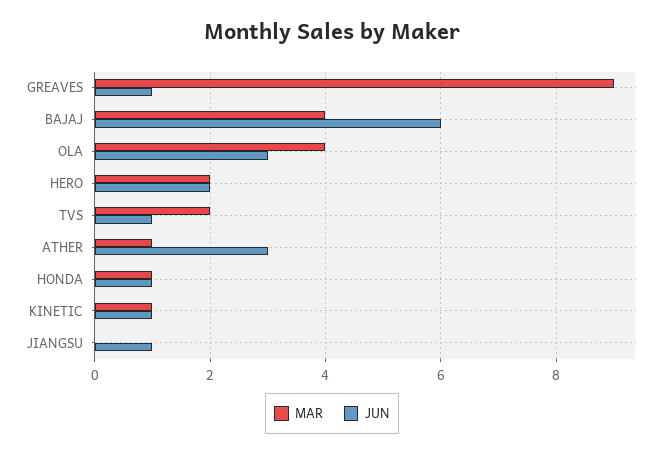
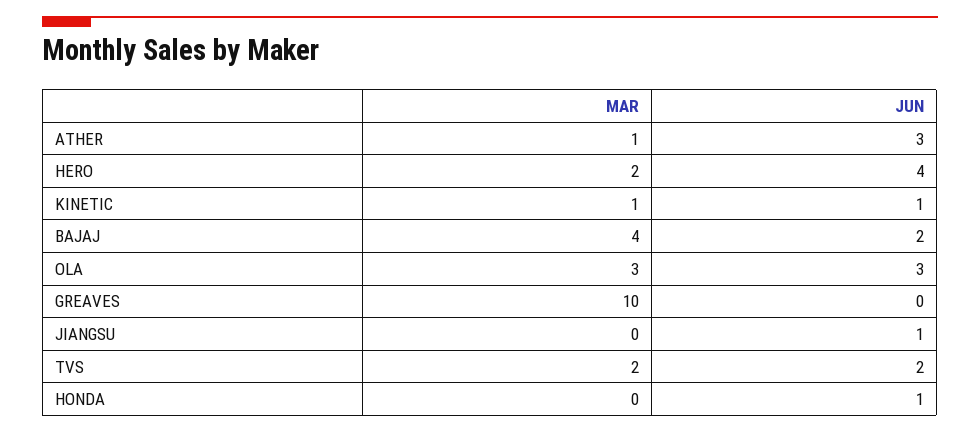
  {
    "MAR": {
-     "GREAVES": 9,
+     "GREAVES": 10,
      "BAJAJ": 4,
-     "OLA": 4,
+     "OLA": 3,
      "HERO": 2,
      "TVS": 2,
      "ATHER": 1,
-     "HONDA": 1,
+     "HONDA": 0,
      "KINETIC": 1,
      "JIANGSU": 0
    },
    "JUN": {
-     "GREAVES": 1,
+     "GREAVES": 0,
-     "BAJAJ": 6,
+     "BAJAJ": 2,
      "OLA": 3,
-     "HERO": 2,
+     "HERO": 4,
-     "TVS": 1,
+     "TVS": 2,
      "ATHER": 3,
      "HONDA": 1,
      "KINETIC": 1,
      "JIANGSU": 1
    }
  }

